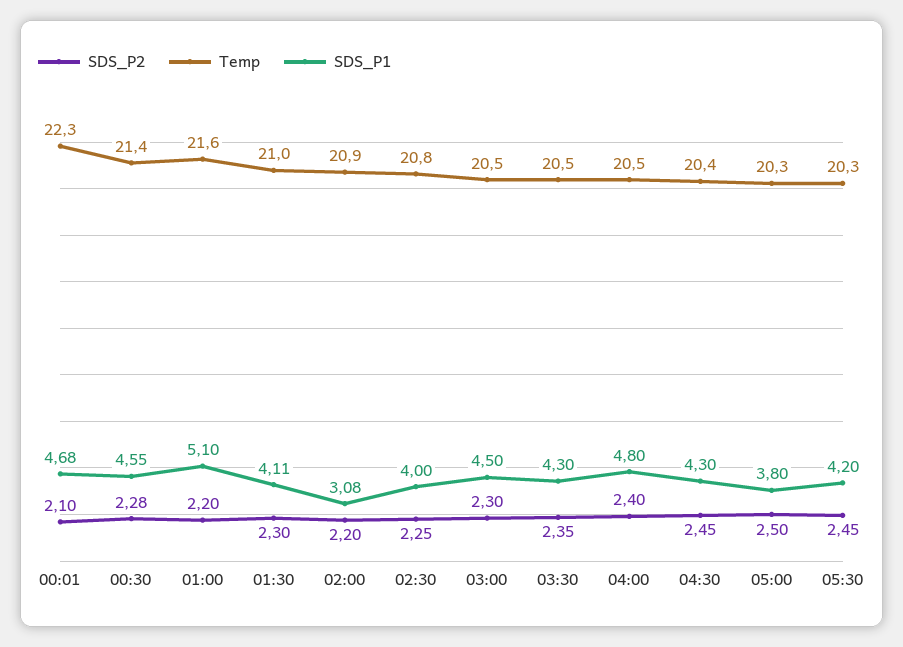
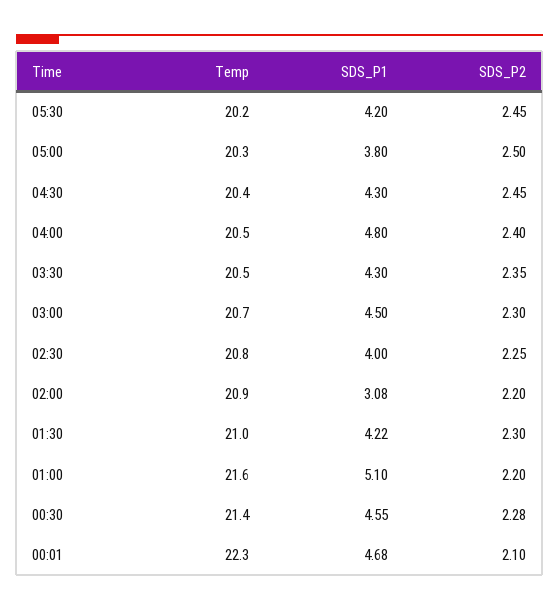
  {
    "SDS_P2": {
      "00:01": 2.1,
      "00:30": 2.28,
      "01:00": 2.2,
      "01:30": 2.3,
      "02:00": 2.2,
      "02:30": 2.25,
      "03:00": 2.3,
      "03:30": 2.35,
      "04:00": 2.4,
      "04:30": 2.45,
      "05:00": 2.5,
      "05:30": 2.45
    },
    "Temp": {
      "00:01": 22.3,
      "00:30": 21.4,
      "01:00": 21.6,
      "01:30": 21,
      "02:00": 20.9,
      "02:30": 20.8,
-     "03:00": 20.5,
+     "03:00": 20.7,
      "03:30": 20.5,
      "04:00": 20.5,
      "04:30": 20.4,
      "05:00": 20.3,
-     "05:30": 20.3
+     "05:30": 20.2
    },
    "SDS_P1": {
      "00:01": 4.68,
      "00:30": 4.55,
      "01:00": 5.1,
-     "01:30": 4.11,
+     "01:30": 4.22,
      "02:00": 3.08,
      "02:30": 4,
      "03:00": 4.5,
      "03:30": 4.3,
      "04:00": 4.8,
      "04:30": 4.3,
      "05:00": 3.8,
      "05:30": 4.2
    }
  }

